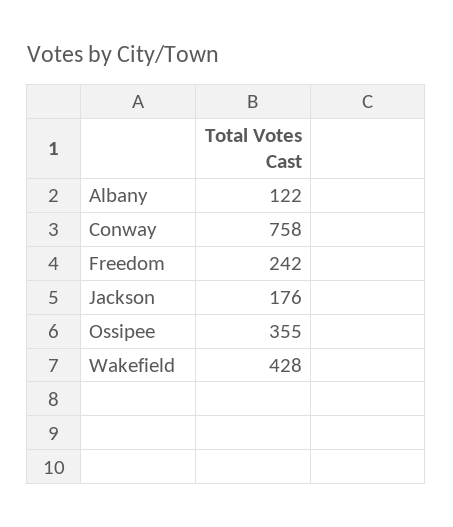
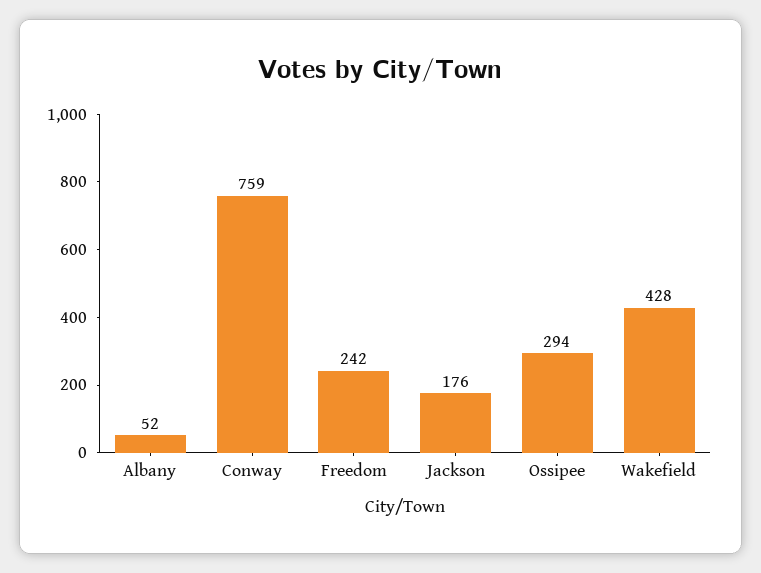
  {
-   "Albany": 122,
+   "Albany": 52,
-   "Conway": 758,
+   "Conway": 759,
    "Freedom": 242,
    "Jackson": 176,
-   "Ossipee": 355,
+   "Ossipee": 294,
    "Wakefield": 428
  }

